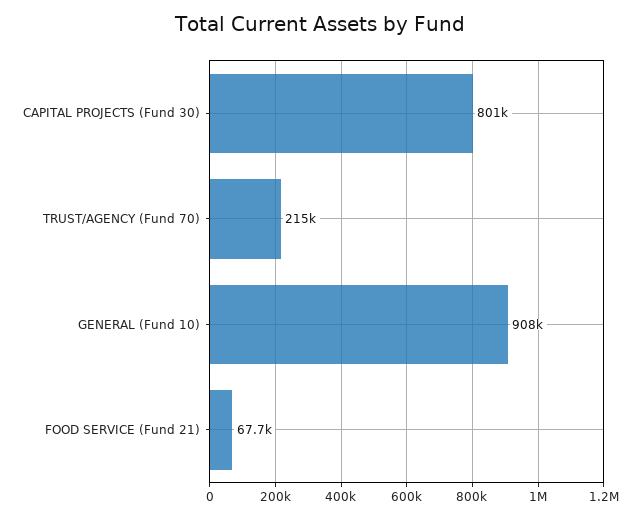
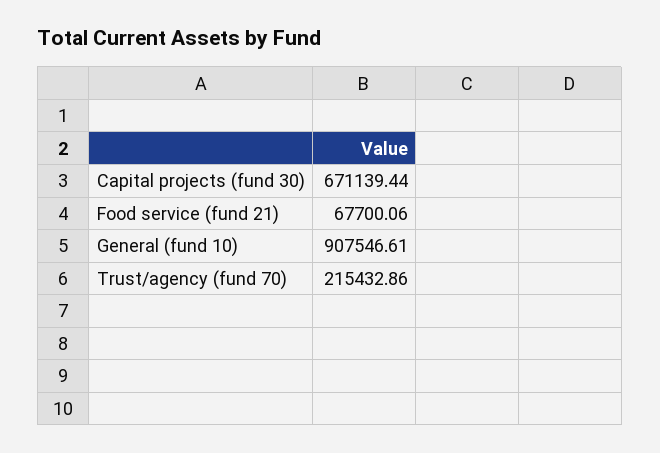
  {
-   "CAPITAL PROJECTS (Fund 30)": 801000,
+   "CAPITAL PROJECTS (Fund 30)": 671139.44,
    "TRUST/AGENCY (Fund 70)": 215432.86,
    "GENERAL (Fund 10)": 907546.61,
    "FOOD SERVICE (Fund 21)": 67700.06
  }

